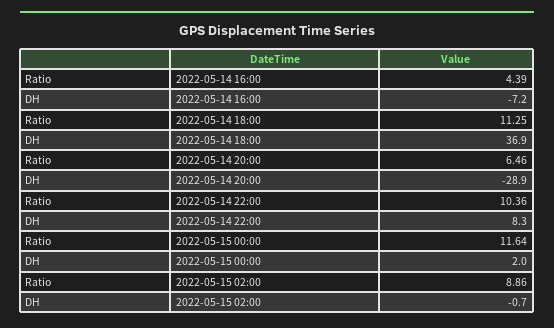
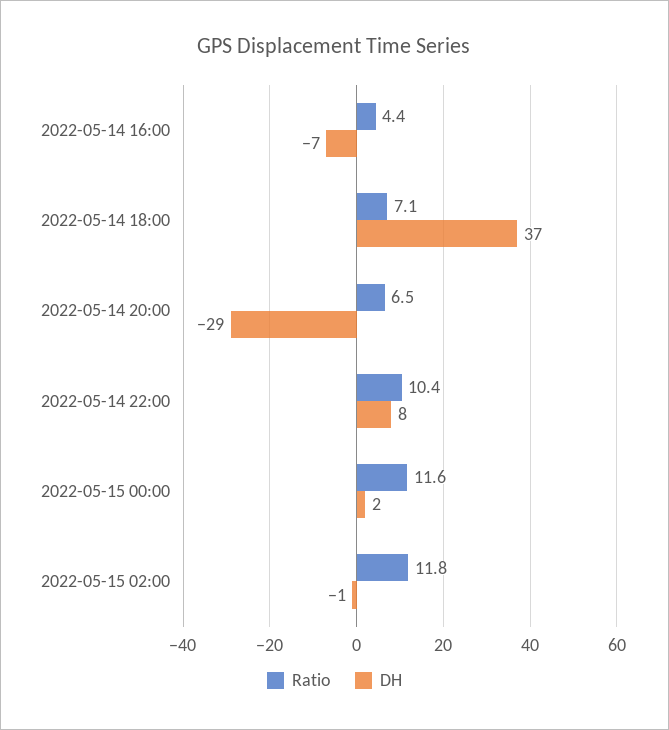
  {
    "Ratio": {
      "2022-05-14 16:00": 4.39,
-     "2022-05-14 18:00": 11.25,
+     "2022-05-14 18:00": 7.1,
      "2022-05-14 20:00": 6.46,
      "2022-05-14 22:00": 10.36,
      "2022-05-15 00:00": 11.64,
-     "2022-05-15 02:00": 8.86
+     "2022-05-15 02:00": 11.8
    },
    "DH": {
      "2022-05-14 16:00": -7.2,
      "2022-05-14 18:00": 36.9,
      "2022-05-14 20:00": -28.9,
      "2022-05-14 22:00": 8.3,
      "2022-05-15 00:00": 2,
      "2022-05-15 02:00": -0.7
    }
  }

